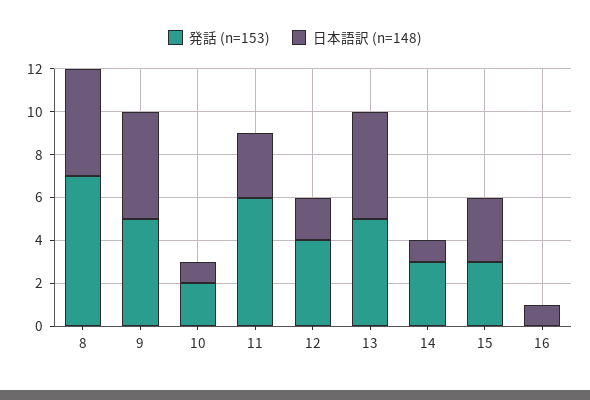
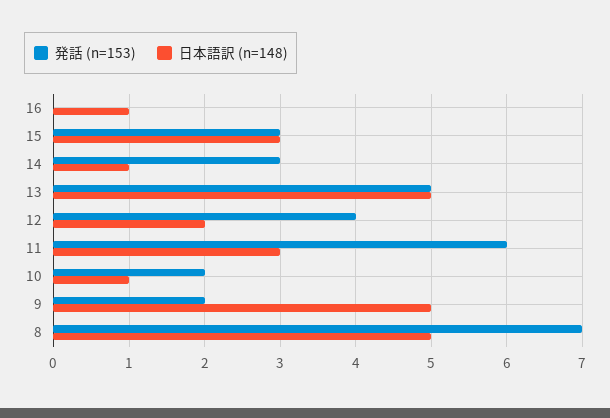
  {
    "発話 (n=153)": {
      "8": 7,
-     "9": 5,
+     "9": 2,
      "10": 2,
      "11": 6,
      "12": 4,
      "13": 5,
      "14": 3,
      "15": 3,
      "16": 0
    },
    "日本語訳 (n=148)": {
      "8": 5,
      "9": 5,
      "10": 1,
      "11": 3,
      "12": 2,
      "13": 5,
      "14": 1,
      "15": 3,
      "16": 1
    }
  }

